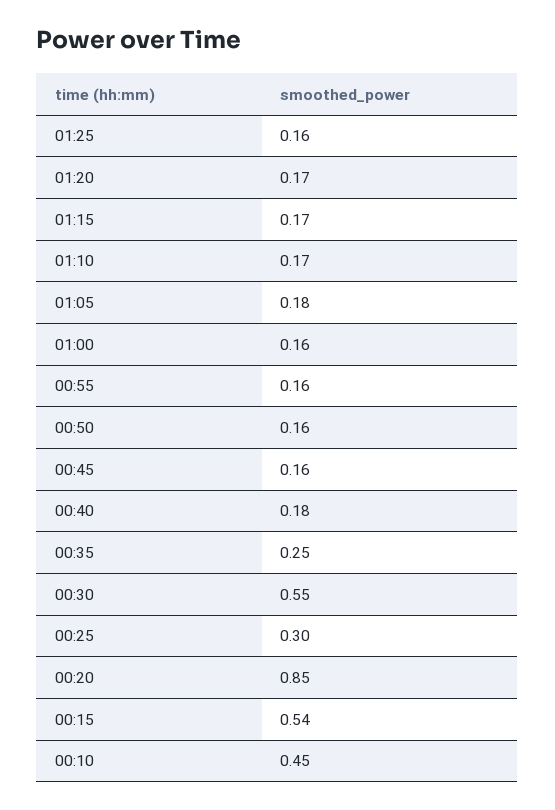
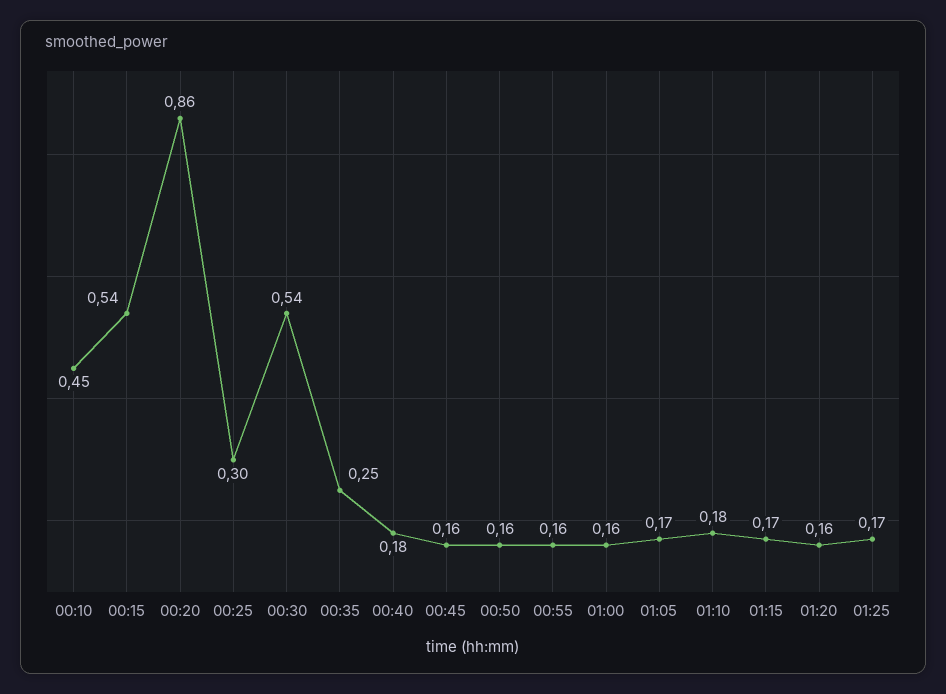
  {
-   "01:25": 0.16,
+   "01:25": 0.17,
-   "01:20": 0.17,
+   "01:20": 0.16,
    "01:15": 0.17,
-   "01:10": 0.17,
+   "01:10": 0.18,
-   "01:05": 0.18,
+   "01:05": 0.17,
    "01:00": 0.16,
    "00:55": 0.16,
    "00:50": 0.16,
    "00:45": 0.16,
    "00:40": 0.18,
    "00:35": 0.25,
-   "00:30": 0.55,
+   "00:30": 0.54,
    "00:25": 0.3,
-   "00:20": 0.85,
+   "00:20": 0.86,
    "00:15": 0.54,
    "00:10": 0.45
  }

